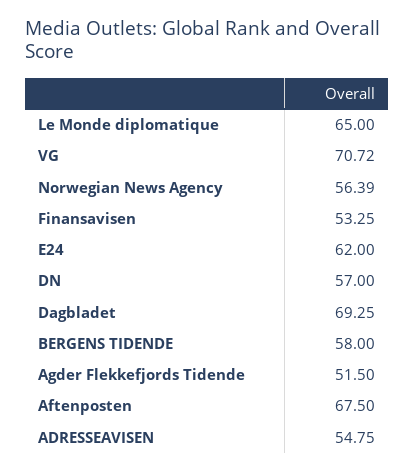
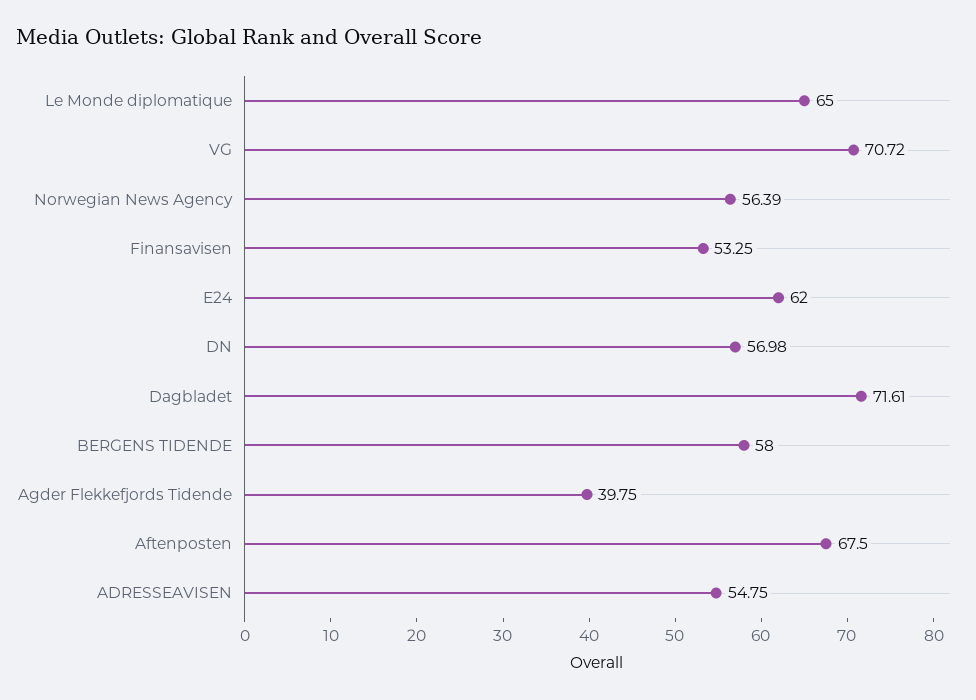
  {
    "Le Monde diplomatique": 65,
    "VG": 70.72,
    "Norwegian News Agency": 56.39,
    "Finansavisen": 53.25,
    "E24": 62,
-   "DN": 57,
+   "DN": 56.98,
-   "Dagbladet": 69.25,
+   "Dagbladet": 71.61,
    "BERGENS TIDENDE": 58,
-   "Agder Flekkefjords Tidende": 51.5,
+   "Agder Flekkefjords Tidende": 39.75,
    "Aftenposten": 67.5,
    "ADRESSEAVISEN": 54.75
  }

